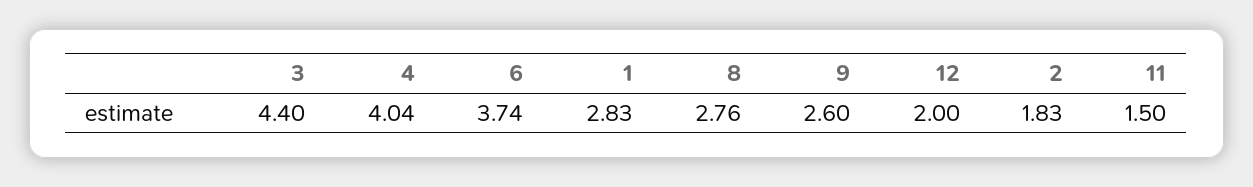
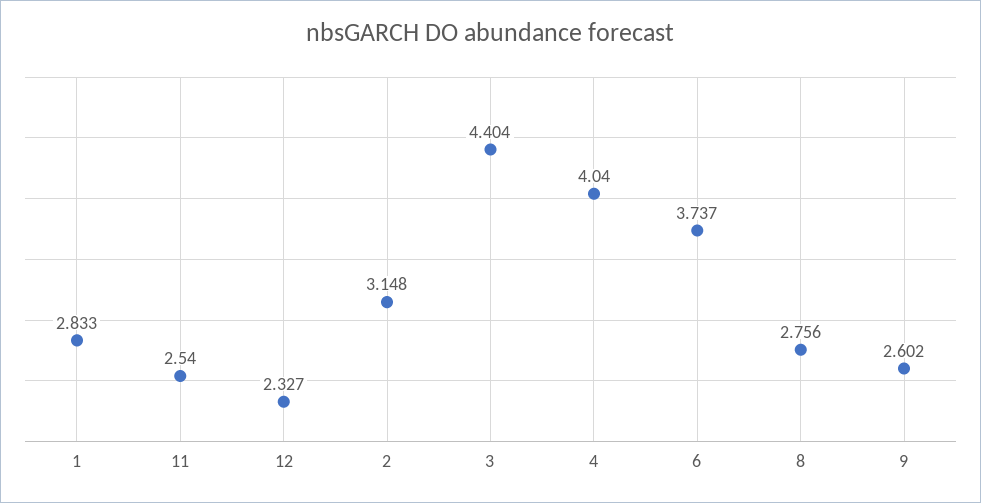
  {
    "3": 4.404,
    "4": 4.04,
    "6": 3.737,
    "1": 2.833,
    "8": 2.756,
    "9": 2.602,
-   "12": 2,
+   "12": 2.327,
-   "2": 1.83,
+   "2": 3.148,
-   "11": 1.5
+   "11": 2.54
  }

